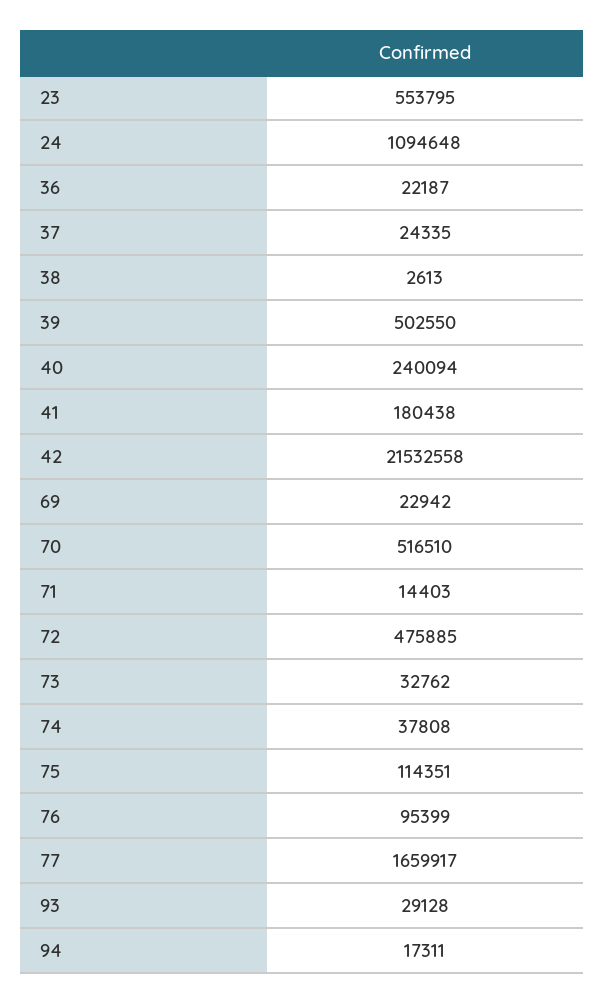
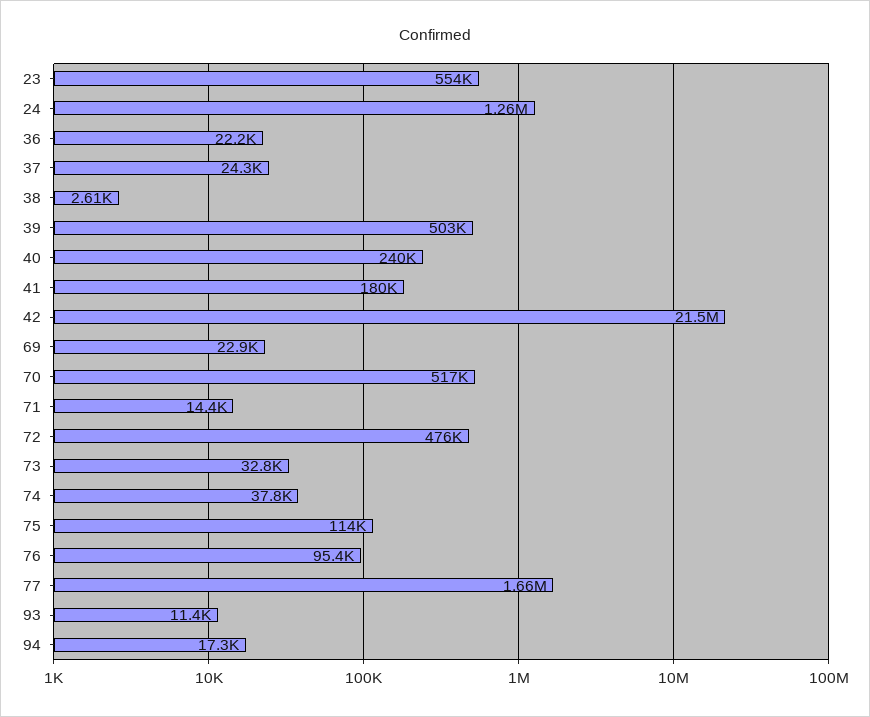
  {
    "23": 553795,
-   "24": 1094648,
+   "24": 1260000,
    "36": 22187,
    "37": 24335,
    "38": 2613,
    "39": 502550,
    "40": 240094,
    "41": 180438,
    "42": 21532558,
    "69": 22942,
    "70": 516510,
    "71": 14403,
    "72": 475885,
    "73": 32762,
    "74": 37808,
    "75": 114351,
    "76": 95399,
    "77": 1659917,
-   "93": 29128,
+   "93": 11400,
    "94": 17311
  }

